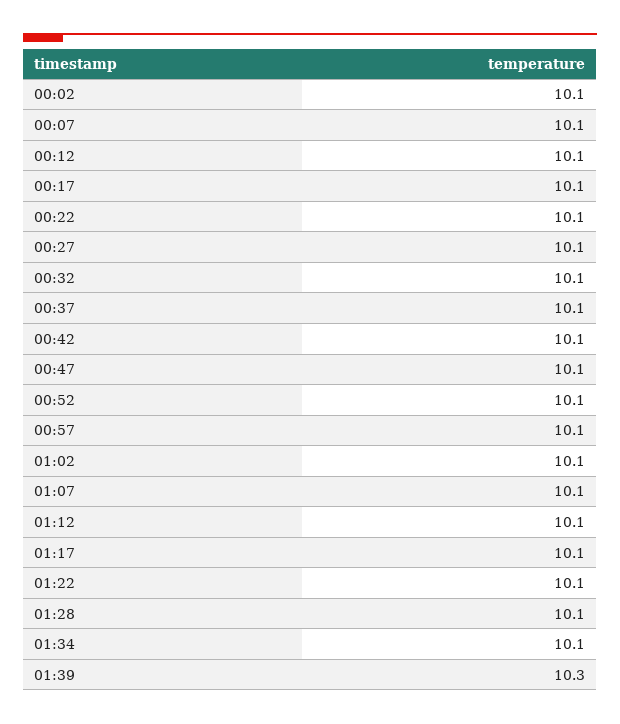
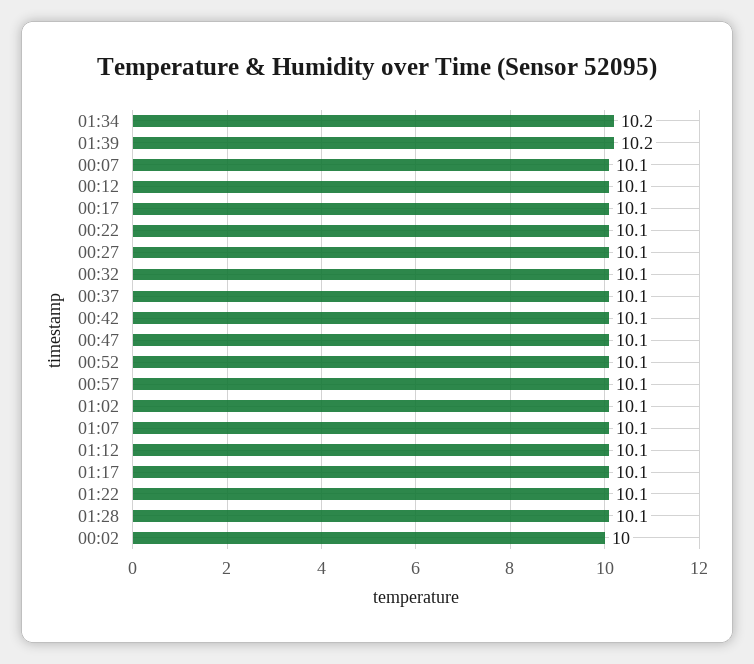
  {
-   "00:02": 10.1,
+   "00:02": 10,
    "00:07": 10.1,
    "00:12": 10.1,
    "00:17": 10.1,
    "00:22": 10.1,
    "00:27": 10.1,
    "00:32": 10.1,
    "00:37": 10.1,
    "00:42": 10.1,
    "00:47": 10.1,
    "00:52": 10.1,
    "00:57": 10.1,
    "01:02": 10.1,
    "01:07": 10.1,
    "01:12": 10.1,
    "01:17": 10.1,
    "01:22": 10.1,
    "01:28": 10.1,
-   "01:34": 10.1,
+   "01:34": 10.2,
-   "01:39": 10.3
+   "01:39": 10.2
  }

